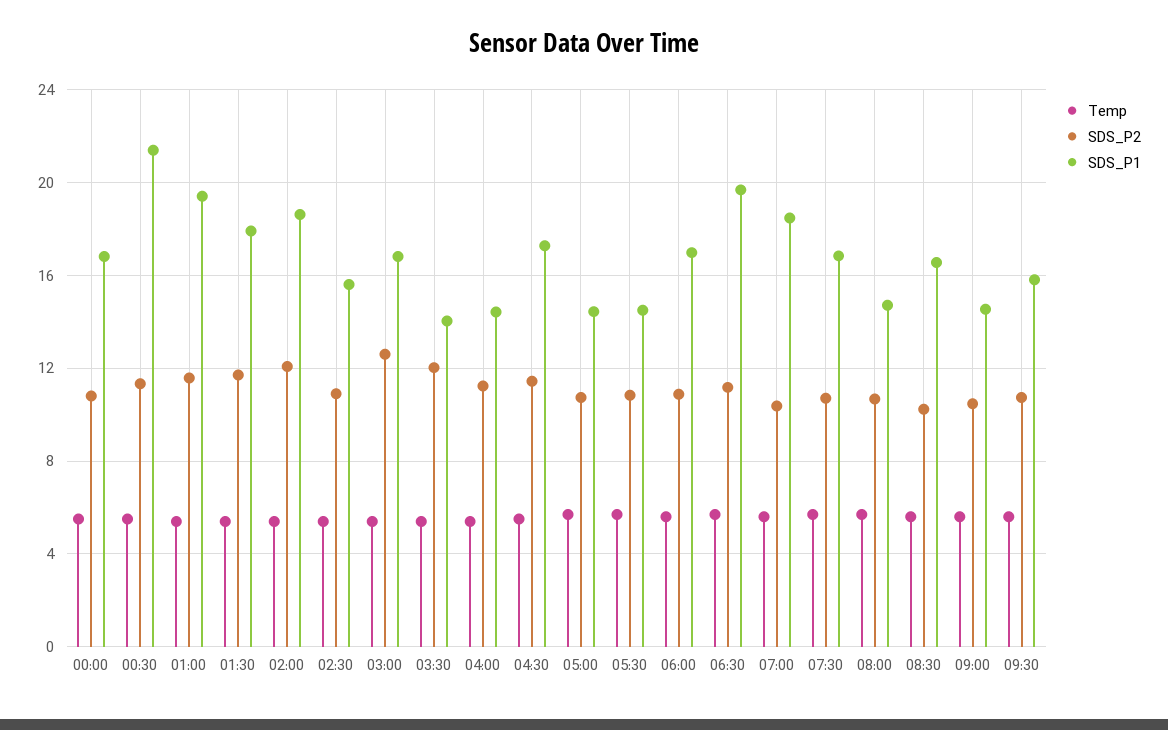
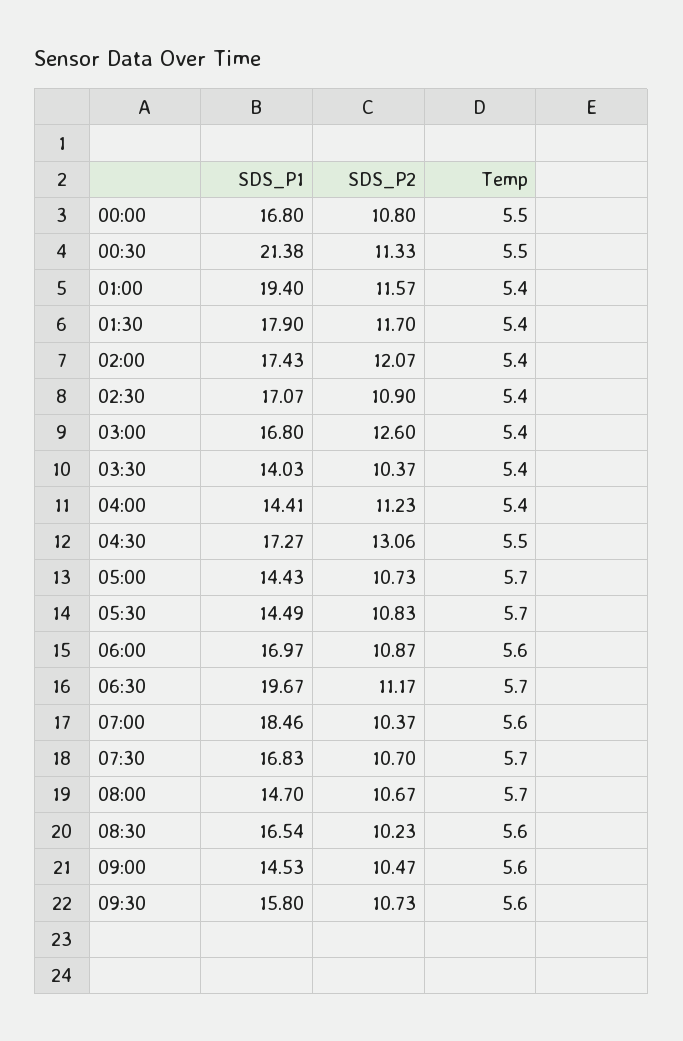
  {
    "Temp": {
      "00:00": 5.5,
      "00:30": 5.5,
      "01:00": 5.4,
      "01:30": 5.4,
      "02:00": 5.4,
      "02:30": 5.4,
      "03:00": 5.4,
      "03:30": 5.4,
      "04:00": 5.4,
      "04:30": 5.5,
      "05:00": 5.7,
      "05:30": 5.7,
      "06:00": 5.6,
      "06:30": 5.7,
      "07:00": 5.6,
      "07:30": 5.7,
      "08:00": 5.7,
      "08:30": 5.6,
      "09:00": 5.6,
      "09:30": 5.6
    },
    "SDS_P2": {
      "00:00": 10.8,
      "00:30": 11.33,
      "01:00": 11.57,
      "01:30": 11.7,
      "02:00": 12.07,
      "02:30": 10.9,
      "03:00": 12.6,
-     "03:30": 12,
+     "03:30": 10.37,
      "04:00": 11.23,
-     "04:30": 11.5,
+     "04:30": 13.06,
      "05:00": 10.73,
      "05:30": 10.83,
      "06:00": 10.87,
      "06:30": 11.17,
      "07:00": 10.37,
      "07:30": 10.7,
      "08:00": 10.67,
      "08:30": 10.23,
      "09:00": 10.47,
      "09:30": 10.73
    },
    "SDS_P1": {
      "00:00": 16.8,
      "00:30": 21.38,
      "01:00": 19.4,
      "01:30": 17.9,
-     "02:00": 18.5,
+     "02:00": 17.43,
-     "02:30": 15.5,
+     "02:30": 17.07,
      "03:00": 16.8,
      "03:30": 14.03,
      "04:00": 14.41,
      "04:30": 17.27,
      "05:00": 14.43,
      "05:30": 14.49,
      "06:00": 16.97,
      "06:30": 19.67,
      "07:00": 18.46,
      "07:30": 16.83,
      "08:00": 14.7,
      "08:30": 16.54,
      "09:00": 14.53,
      "09:30": 15.8
    }
  }

